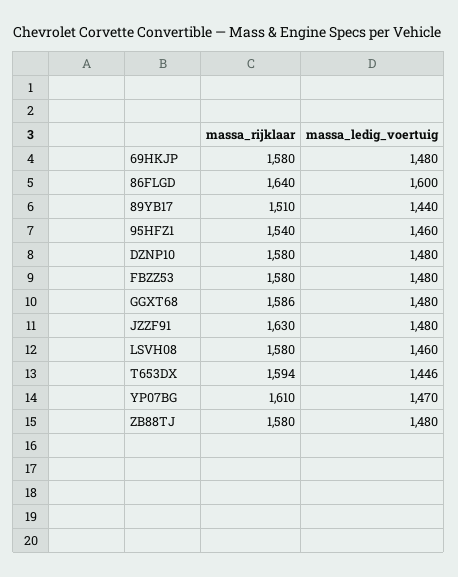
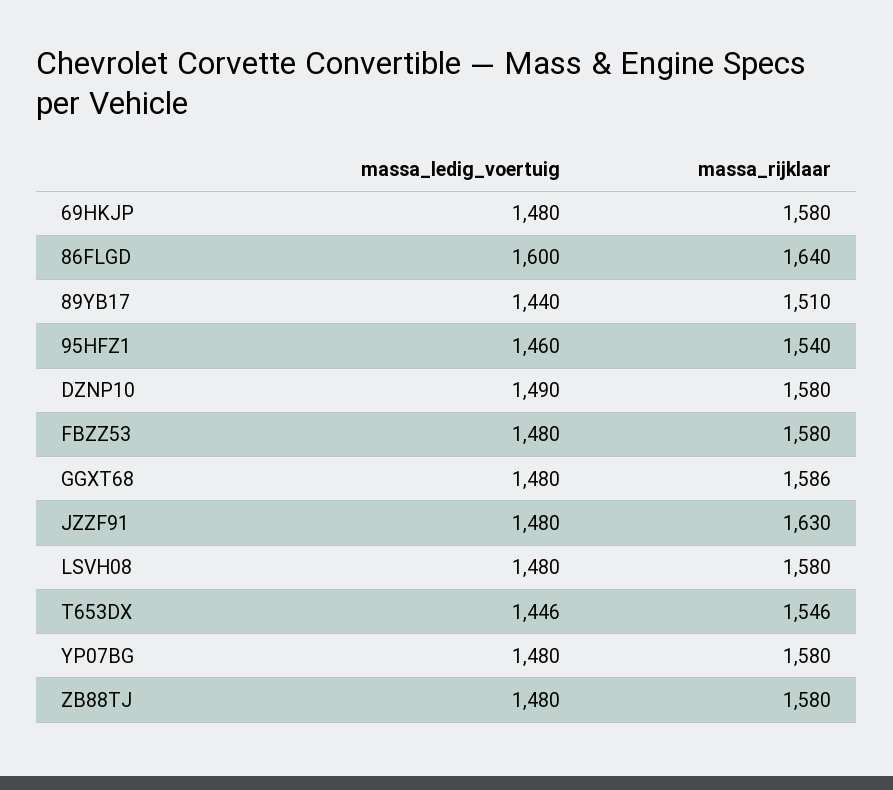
  {
    "massa_rijklaar": {
      "69HKJP": 1580,
      "86FLGD": 1640,
      "89YB17": 1510,
      "95HFZ1": 1540,
      "DZNP10": 1580,
      "FBZZ53": 1580,
      "GGXT68": 1586,
      "JZZF91": 1630,
      "LSVH08": 1580,
-     "T653DX": 1594,
+     "T653DX": 1546,
-     "YP07BG": 1610,
+     "YP07BG": 1580,
      "ZB88TJ": 1580
    },
    "massa_ledig_voertuig": {
      "69HKJP": 1480,
      "86FLGD": 1600,
      "89YB17": 1440,
      "95HFZ1": 1460,
-     "DZNP10": 1480,
+     "DZNP10": 1490,
      "FBZZ53": 1480,
      "GGXT68": 1480,
      "JZZF91": 1480,
-     "LSVH08": 1460,
+     "LSVH08": 1480,
      "T653DX": 1446,
-     "YP07BG": 1470,
+     "YP07BG": 1480,
      "ZB88TJ": 1480
    }
  }

